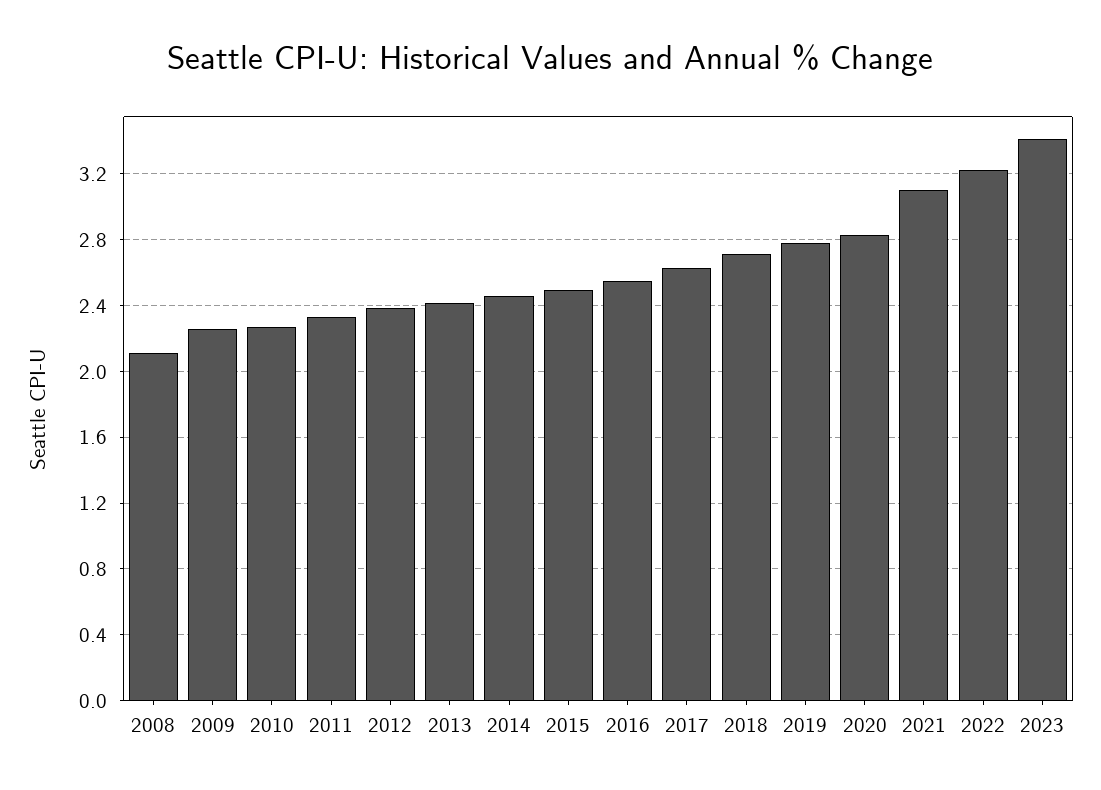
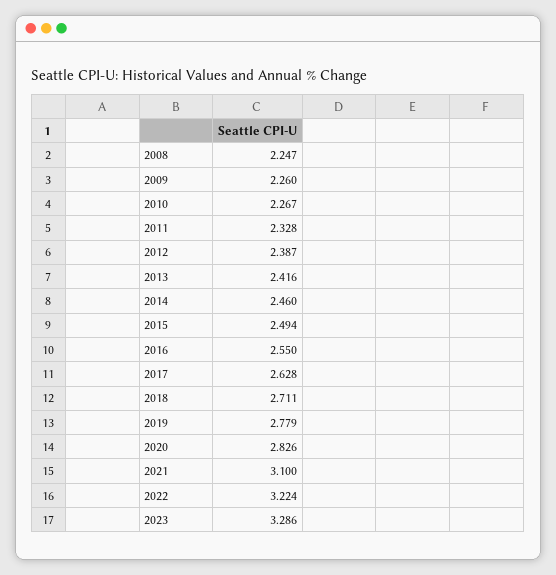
  {
-   "2008": 2.1,
+   "2008": 2.247,
    "2009": 2.26,
    "2010": 2.267,
    "2011": 2.328,
    "2012": 2.387,
    "2013": 2.416,
    "2014": 2.46,
    "2015": 2.494,
    "2016": 2.55,
    "2017": 2.628,
    "2018": 2.711,
    "2019": 2.779,
    "2020": 2.826,
    "2021": 3.1,
    "2022": 3.224,
-   "2023": 3.4
+   "2023": 3.286
  }

